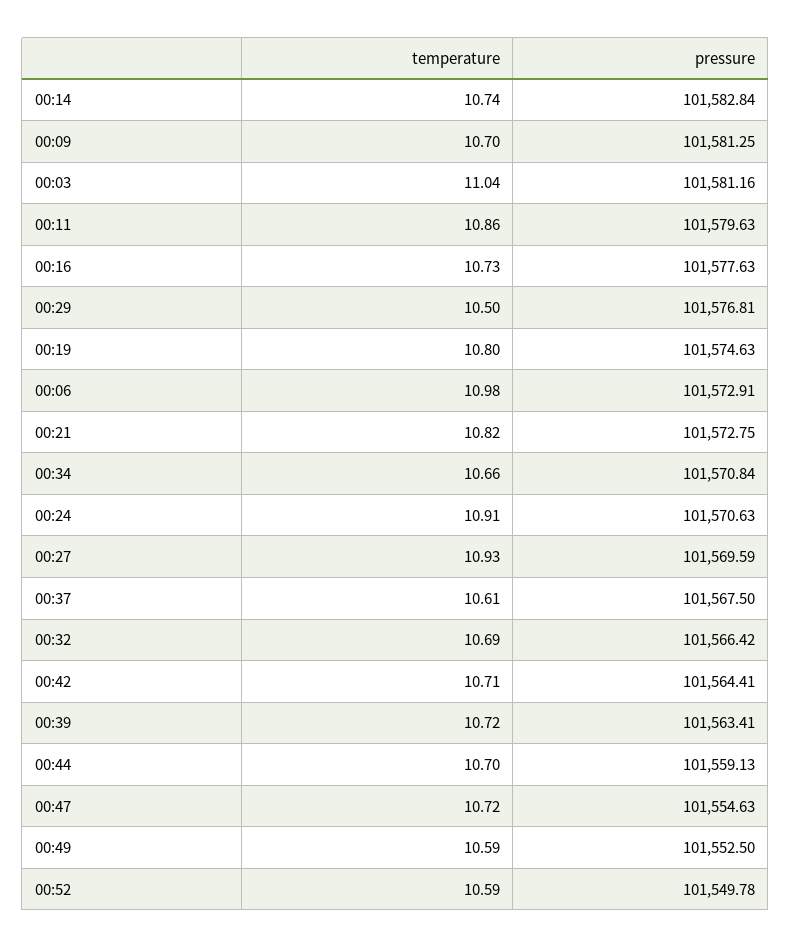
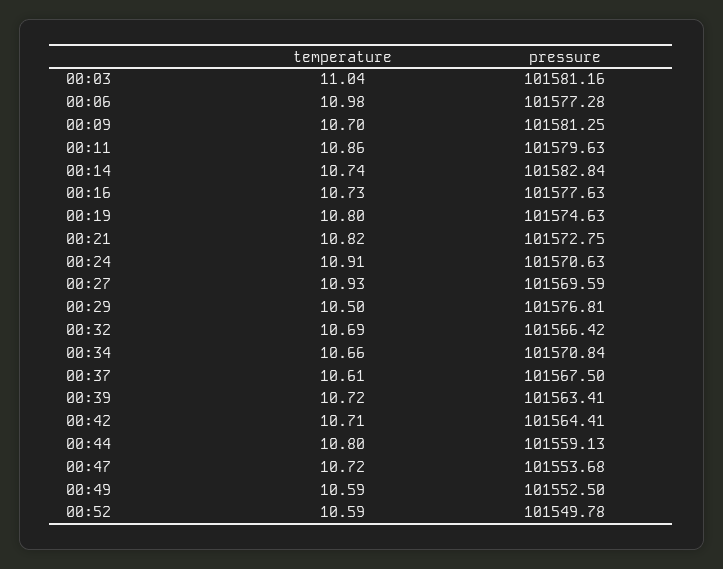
  {
    "temperature": {
      "00:14": 10.74,
      "00:09": 10.7,
      "00:03": 11.04,
      "00:11": 10.86,
      "00:16": 10.73,
      "00:29": 10.5,
      "00:19": 10.8,
      "00:06": 10.98,
      "00:21": 10.82,
      "00:34": 10.66,
      "00:24": 10.91,
      "00:27": 10.93,
      "00:37": 10.61,
      "00:32": 10.69,
      "00:42": 10.71,
      "00:39": 10.72,
-     "00:44": 10.7,
+     "00:44": 10.8,
      "00:47": 10.72,
      "00:49": 10.59,
      "00:52": 10.59
    },
    "pressure": {
      "00:14": 101582.84,
      "00:09": 101581.25,
      "00:03": 101581.16,
      "00:11": 101579.63,
      "00:16": 101577.63,
      "00:29": 101576.81,
      "00:19": 101574.63,
-     "00:06": 101572.91,
+     "00:06": 101577.28,
      "00:21": 101572.75,
      "00:34": 101570.84,
      "00:24": 101570.63,
      "00:27": 101569.59,
      "00:37": 101567.5,
      "00:32": 101566.42,
      "00:42": 101564.41,
      "00:39": 101563.41,
      "00:44": 101559.13,
-     "00:47": 101554.63,
+     "00:47": 101553.68,
      "00:49": 101552.5,
      "00:52": 101549.78
    }
  }

